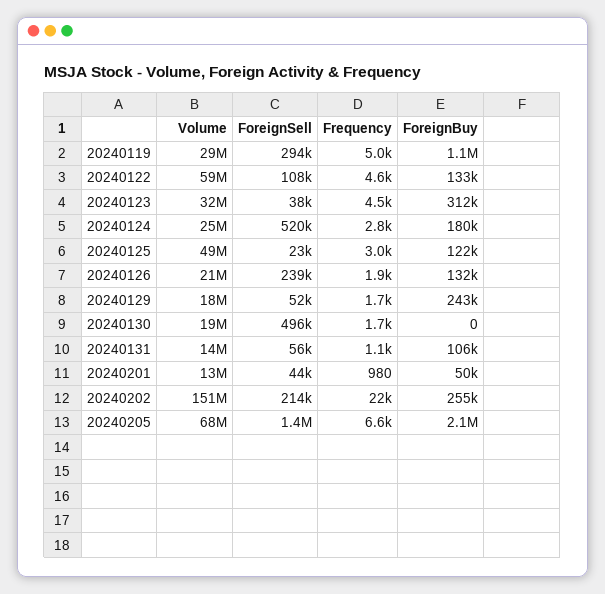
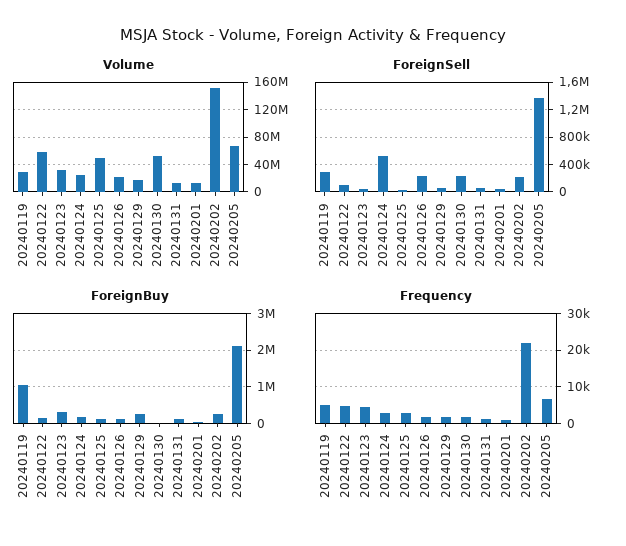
  {
    "Volume": {
      "20240119": 29000000,
      "20240122": 59000000,
      "20240123": 32000000,
      "20240124": 25000000,
      "20240125": 49000000,
      "20240126": 21000000,
      "20240129": 18000000,
-     "20240130": 19000000,
+     "20240130": 50000000,
      "20240131": 14000000,
      "20240201": 13000000,
      "20240202": 151000000,
      "20240205": 68000000
    },
    "ForeignSell": {
      "20240119": 294000,
      "20240122": 108000,
      "20240123": 38000,
      "20240124": 520000,
      "20240125": 23000,
      "20240126": 239000,
      "20240129": 52000,
-     "20240130": 496000,
+     "20240130": 200000,
      "20240131": 56000,
      "20240201": 44000,
      "20240202": 214000,
      "20240205": 1400000
    },
    "Frequency": {
      "20240119": 5000,
      "20240122": 4600,
      "20240123": 4500,
      "20240124": 2800,
      "20240125": 3000,
      "20240126": 1900,
      "20240129": 1700,
      "20240130": 1700,
      "20240131": 1100,
      "20240201": 980,
      "20240202": 22000,
      "20240205": 6600
    },
    "ForeignBuy": {
      "20240119": 1100000,
      "20240122": 133000,
      "20240123": 312000,
      "20240124": 180000,
      "20240125": 122000,
      "20240126": 132000,
      "20240129": 243000,
      "20240130": 0,
      "20240131": 106000,
      "20240201": 50000,
      "20240202": 255000,
      "20240205": 2100000
    }
  }

